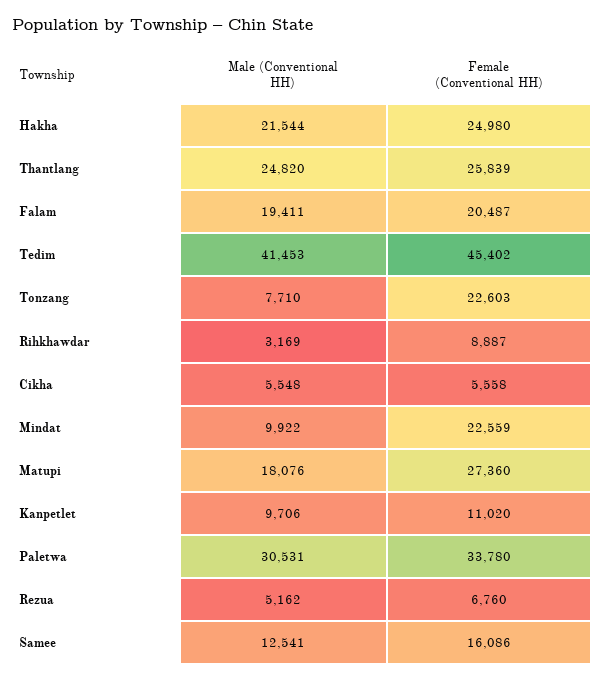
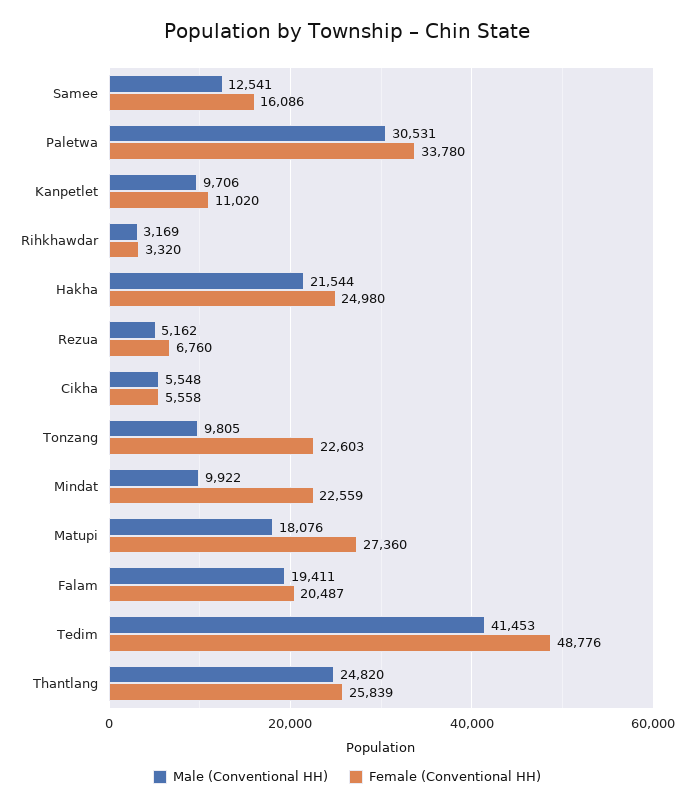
  {
    "Male (Conventional HH)": {
      "Hakha": 21544,
      "Thantlang": 24820,
      "Falam": 19411,
      "Tedim": 41453,
-     "Tonzang": 7710,
+     "Tonzang": 9805,
      "Rihkhawdar": 3169,
      "Cikha": 5548,
      "Mindat": 9922,
      "Matupi": 18076,
      "Kanpetlet": 9706,
      "Paletwa": 30531,
      "Rezua": 5162,
      "Samee": 12541
    },
    "Female (Conventional HH)": {
      "Hakha": 24980,
      "Thantlang": 25839,
      "Falam": 20487,
-     "Tedim": 45402,
+     "Tedim": 48776,
      "Tonzang": 22603,
-     "Rihkhawdar": 8887,
+     "Rihkhawdar": 3320,
      "Cikha": 5558,
      "Mindat": 22559,
      "Matupi": 27360,
      "Kanpetlet": 11020,
      "Paletwa": 33780,
      "Rezua": 6760,
      "Samee": 16086
    }
  }

